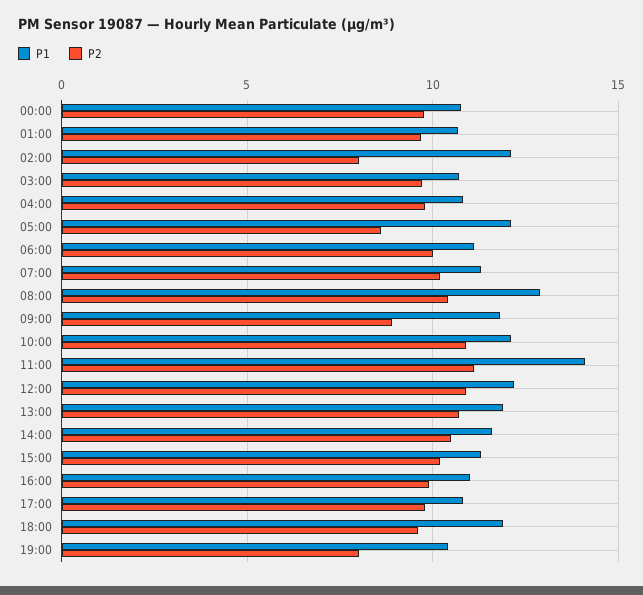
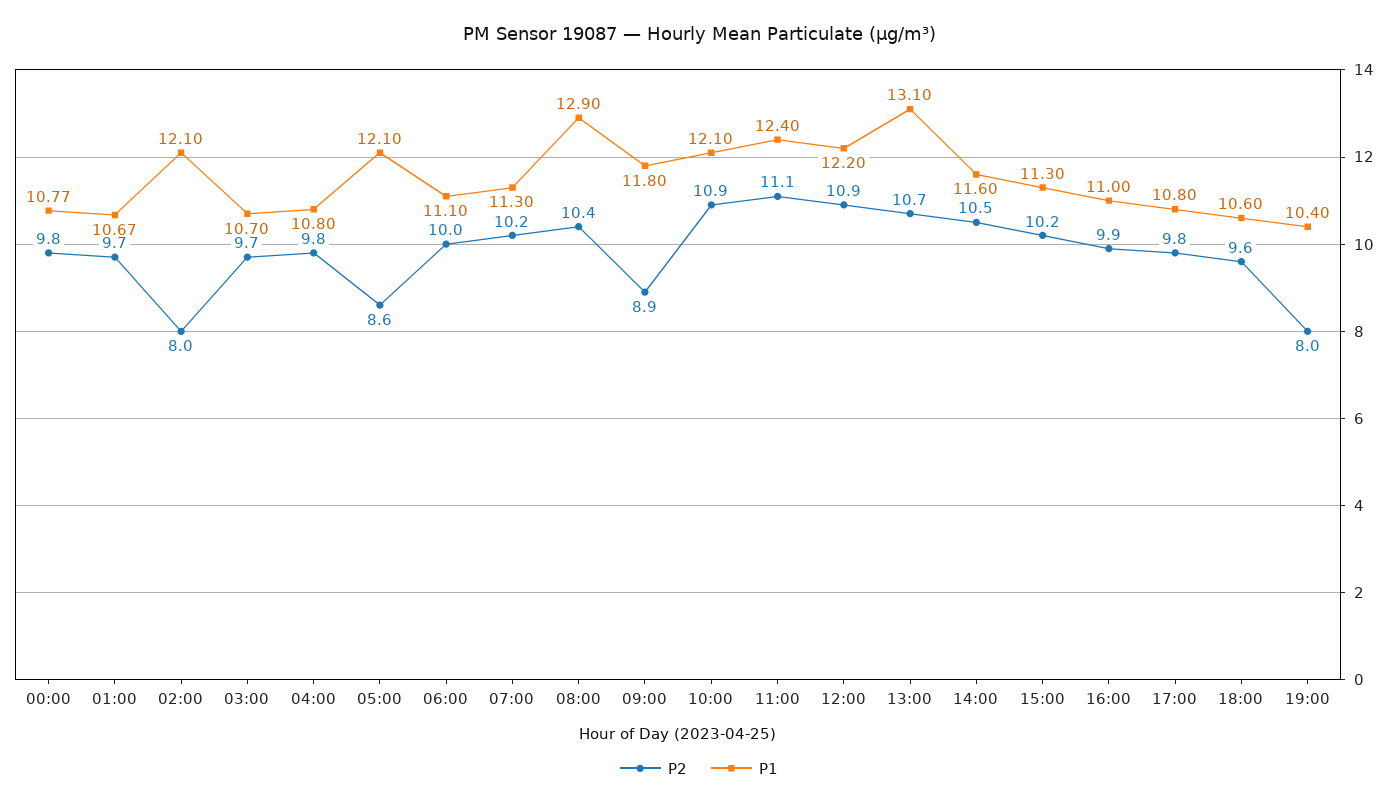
  {
    "P1": {
      "00:00": 10.77,
      "01:00": 10.67,
      "02:00": 12.1,
      "03:00": 10.7,
      "04:00": 10.8,
      "05:00": 12.1,
      "06:00": 11.1,
      "07:00": 11.3,
      "08:00": 12.9,
      "09:00": 11.8,
      "10:00": 12.1,
-     "11:00": 14,
+     "11:00": 12.4,
      "12:00": 12.2,
-     "13:00": 12,
+     "13:00": 13.1,
      "14:00": 11.6,
      "15:00": 11.3,
      "16:00": 11,
      "17:00": 10.8,
-     "18:00": 12,
+     "18:00": 10.6,
      "19:00": 10.4
    },
    "P2": {
      "00:00": 9.8,
      "01:00": 9.7,
      "02:00": 8,
      "03:00": 9.7,
      "04:00": 9.8,
      "05:00": 8.6,
      "06:00": 10,
      "07:00": 10.2,
      "08:00": 10.4,
      "09:00": 8.9,
      "10:00": 10.9,
      "11:00": 11.1,
      "12:00": 10.9,
      "13:00": 10.7,
      "14:00": 10.5,
      "15:00": 10.2,
      "16:00": 9.9,
      "17:00": 9.8,
      "18:00": 9.6,
      "19:00": 8
    }
  }

